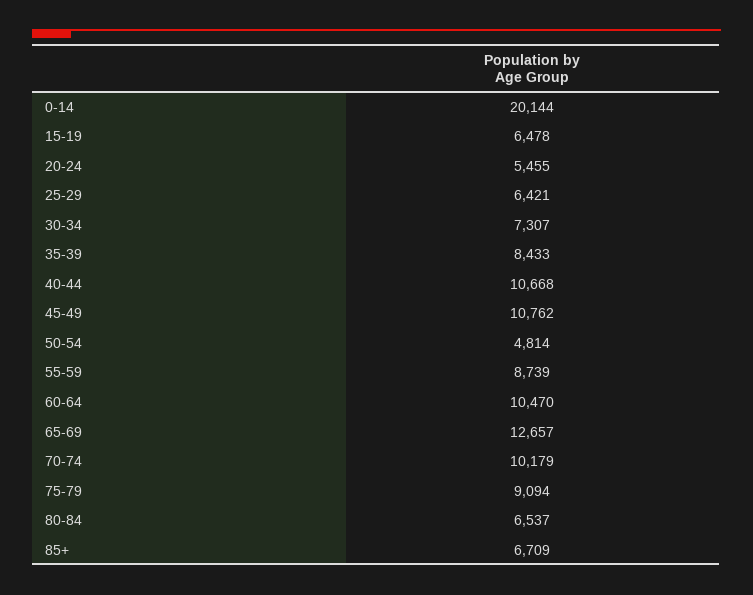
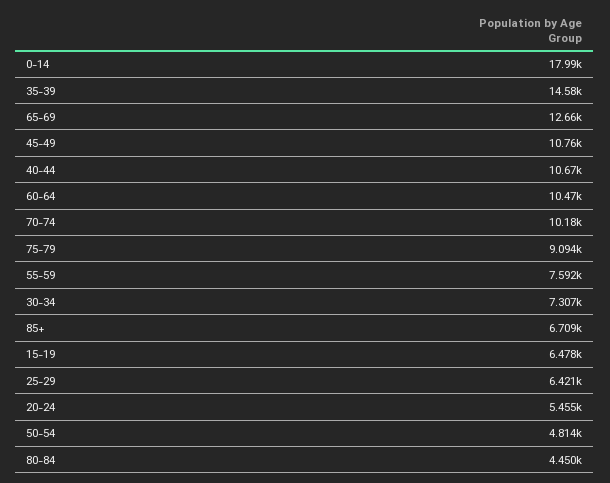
  {
-   "0-14": 20144,
+   "0-14": 17990,
    "15-19": 6478,
    "20-24": 5455,
    "25-29": 6421,
    "30-34": 7307,
-   "35-39": 8433,
+   "35-39": 14580,
    "40-44": 10668,
    "45-49": 10762,
    "50-54": 4814,
-   "55-59": 8739,
+   "55-59": 7592,
    "60-64": 10470,
    "65-69": 12657,
    "70-74": 10179,
    "75-79": 9094,
-   "80-84": 6537,
+   "80-84": 4450,
    "85+": 6709
  }

